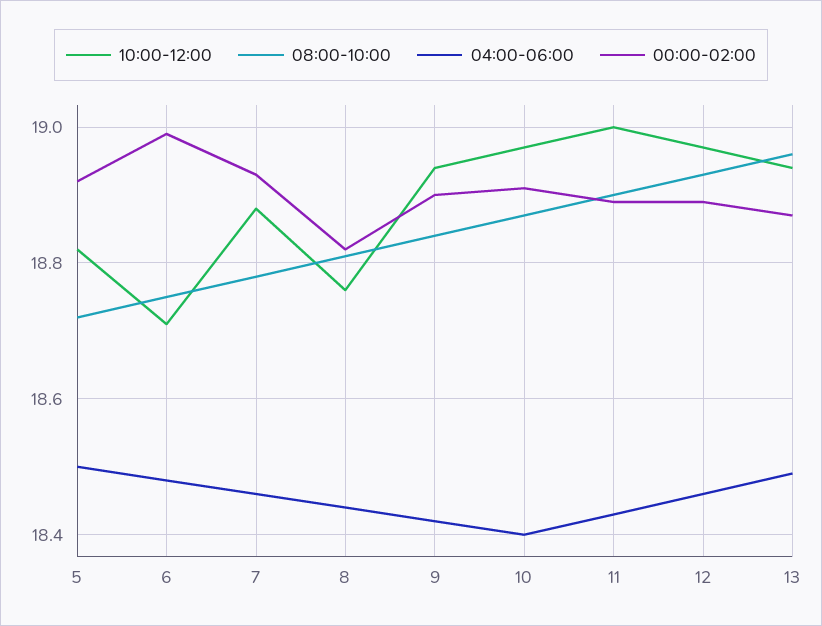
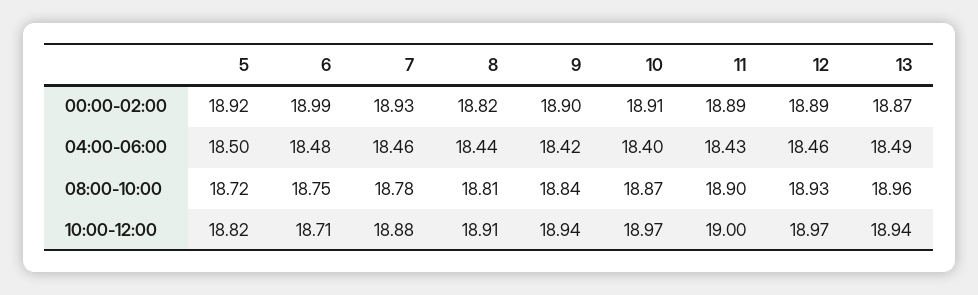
  {
    "10:00-12:00": {
      "5": 18.82,
      "6": 18.71,
      "7": 18.88,
-     "8": 18.75,
+     "8": 18.91,
      "9": 18.94,
      "10": 18.97,
      "11": 19,
      "12": 18.97,
      "13": 18.94
    },
    "08:00-10:00": {
      "5": 18.72,
      "6": 18.75,
      "7": 18.78,
      "8": 18.81,
      "9": 18.84,
      "10": 18.87,
      "11": 18.9,
      "12": 18.93,
      "13": 18.96
    },
    "04:00-06:00": {
      "5": 18.5,
      "6": 18.48,
      "7": 18.46,
      "8": 18.44,
      "9": 18.42,
      "10": 18.4,
      "11": 18.43,
      "12": 18.46,
      "13": 18.49
    },
    "00:00-02:00": {
      "5": 18.92,
      "6": 18.99,
      "7": 18.93,
      "8": 18.82,
      "9": 18.9,
      "10": 18.91,
      "11": 18.89,
      "12": 18.89,
      "13": 18.87
    }
  }

